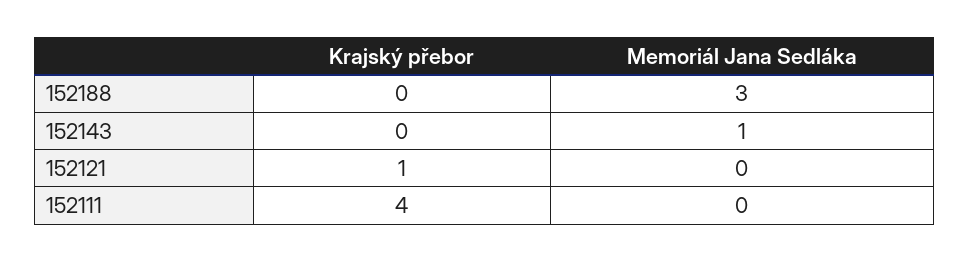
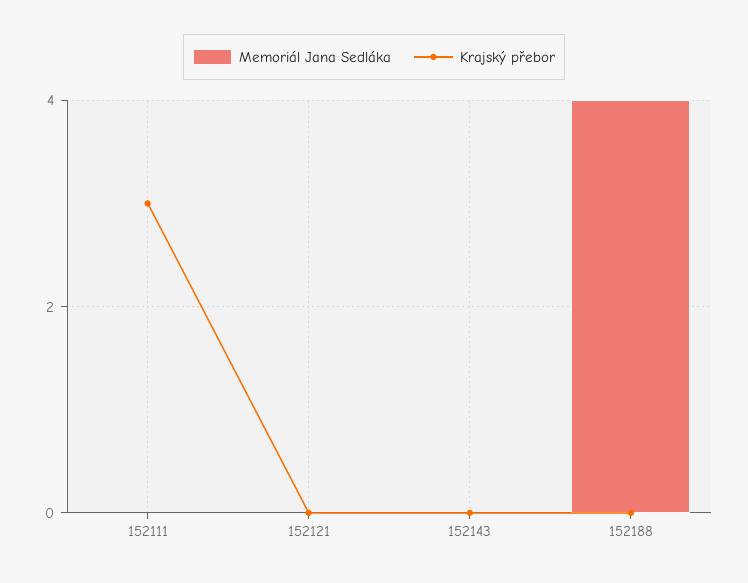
  {
    "Krajský přebor": {
      "152188": 0,
      "152143": 0,
-     "152121": 1,
+     "152121": 0,
-     "152111": 4
+     "152111": 3
    },
    "Memoriál Jana Sedláka": {
-     "152188": 3,
+     "152188": 4,
-     "152143": 1,
+     "152143": 0,
      "152121": 0,
      "152111": 0
    }
  }

